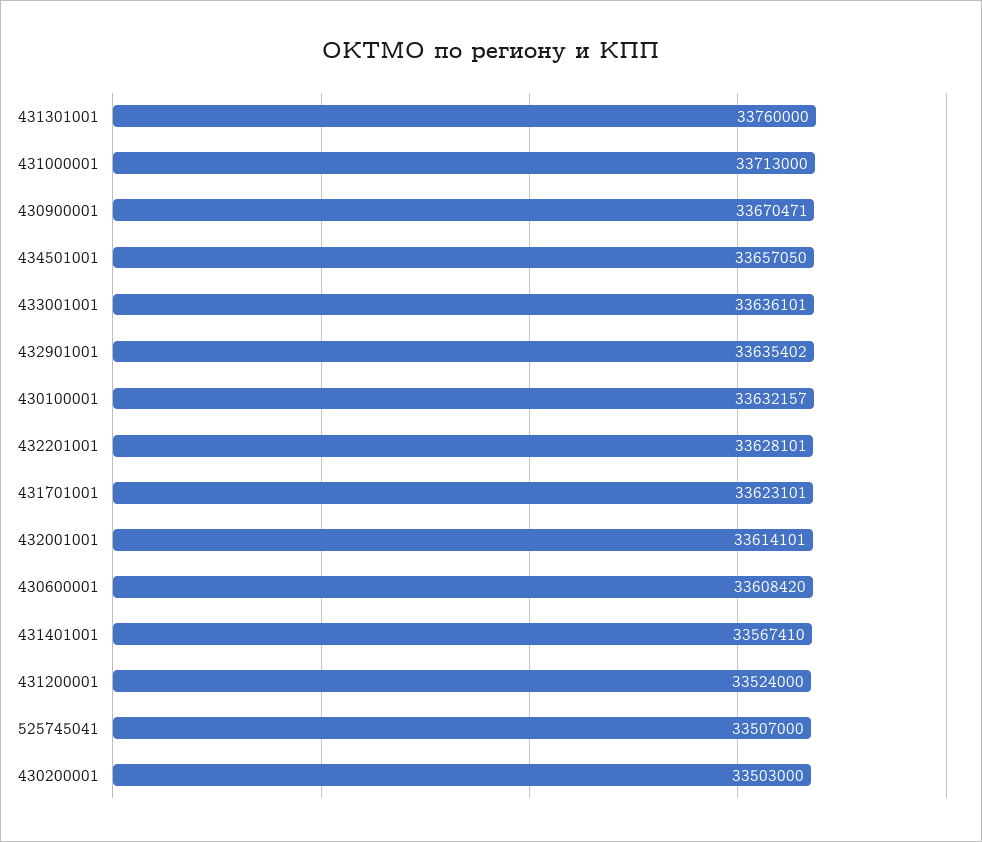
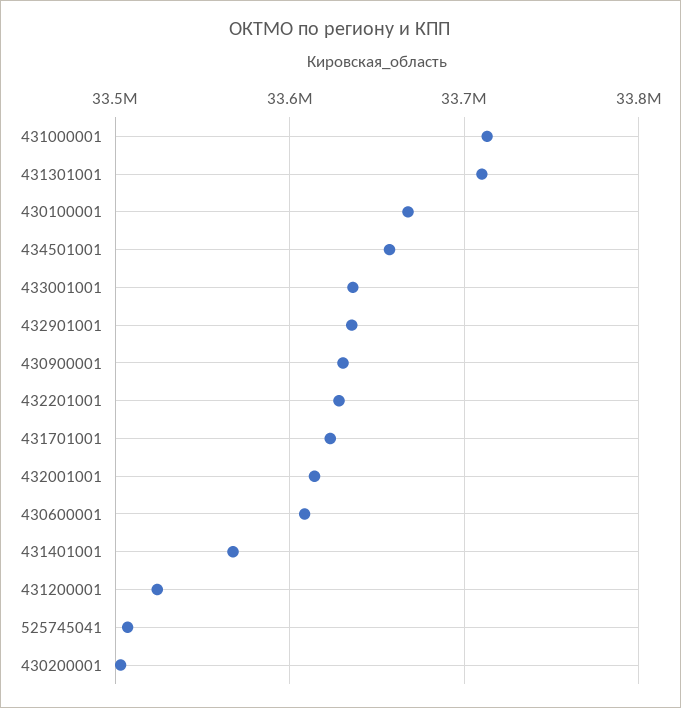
  {
-   "431301001": 33760000,
+   "431301001": 33710000,
    "431000001": 33713000,
-   "430900001": 33670471,
+   "430900001": 33630000,
    "434501001": 33657050,
    "433001001": 33636101,
    "432901001": 33635402,
-   "430100001": 33632157,
+   "430100001": 33670000,
    "432201001": 33628101,
    "431701001": 33623101,
    "432001001": 33614101,
    "430600001": 33608420,
    "431401001": 33567410,
    "431200001": 33524000,
    "525745041": 33507000,
    "430200001": 33503000
  }

